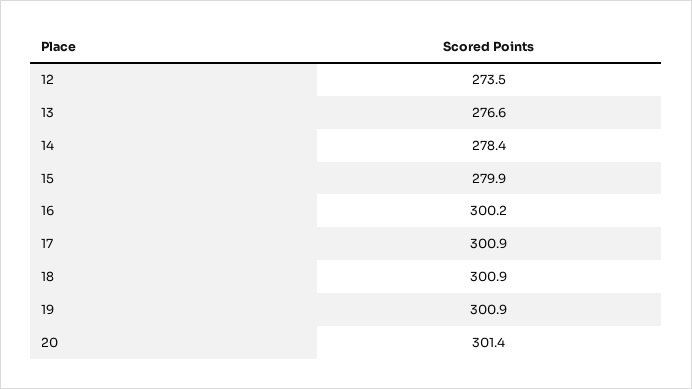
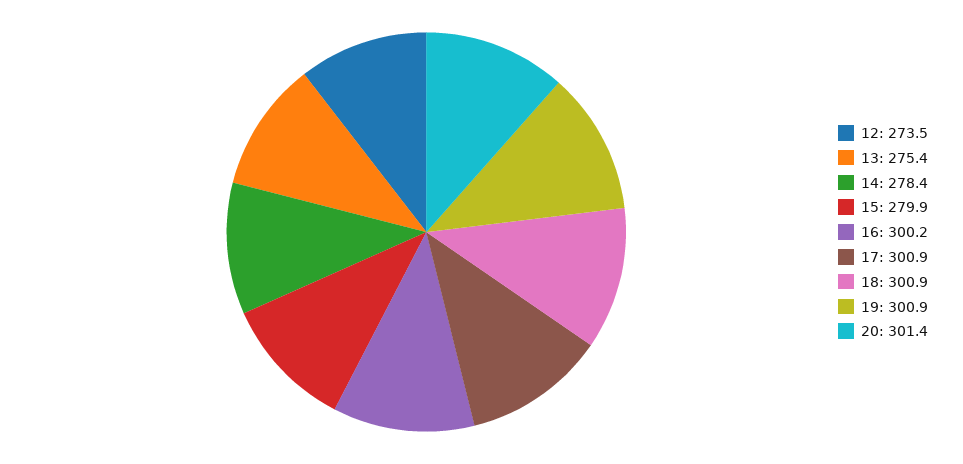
  {
    "12": 273.5,
-   "13": 276.6,
+   "13": 275.4,
    "14": 278.4,
    "15": 279.9,
    "16": 300.2,
    "17": 300.9,
    "18": 300.9,
    "19": 300.9,
    "20": 301.4
  }

